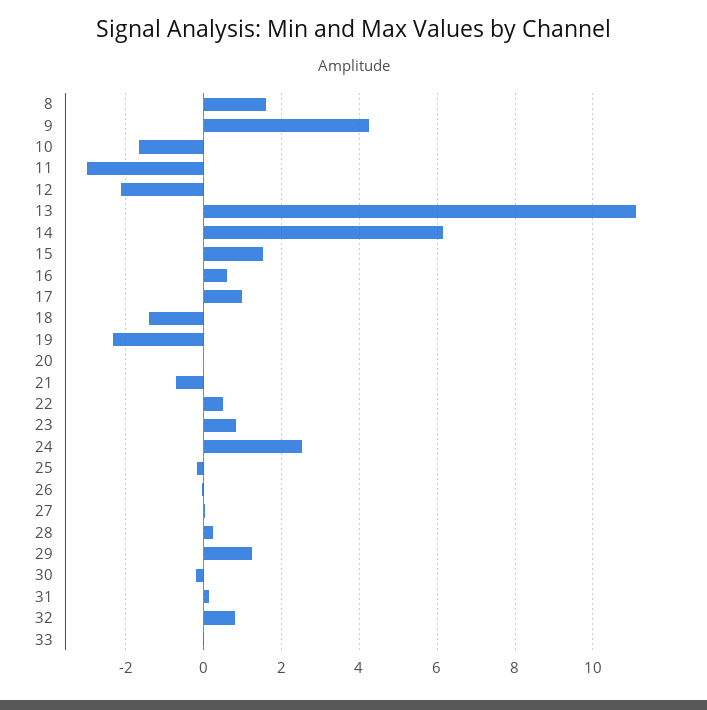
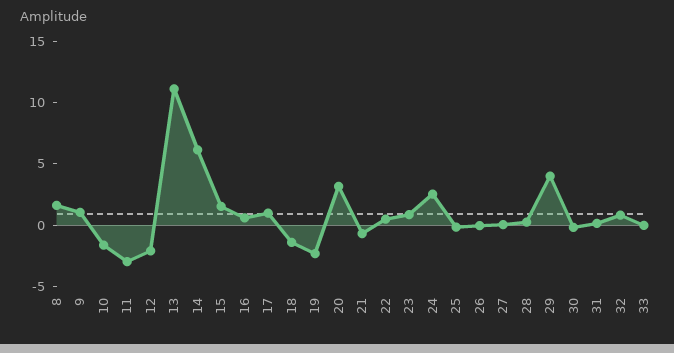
  {
    "8": 1.6,
-   "9": 4.2,
+   "9": 1,
    "10": -1.6,
    "11": -3,
    "12": -2.2,
    "13": 11.2,
    "14": 6.2,
    "15": 1.6,
    "16": 0.6,
    "17": 1,
    "18": -1.4,
    "19": -2.4,
-   "20": 0,
+   "20": 3,
    "21": -0.8,
    "22": 0.4,
    "23": 0.8,
    "24": 2.6,
    "25": -0.2,
    "26": 0,
    "27": 0,
    "28": 0.2,
-   "29": 1.2,
+   "29": 4,
    "30": -0.2,
    "31": 0.2,
    "32": 0.8,
    "33": 0
  }

